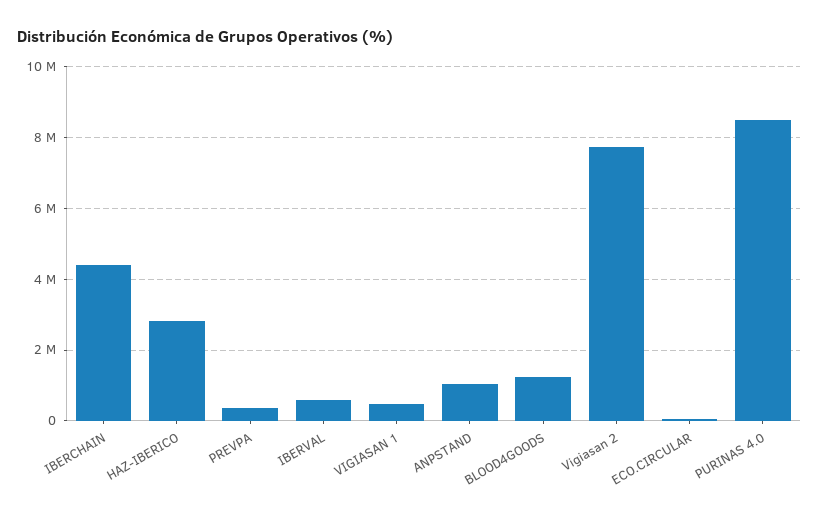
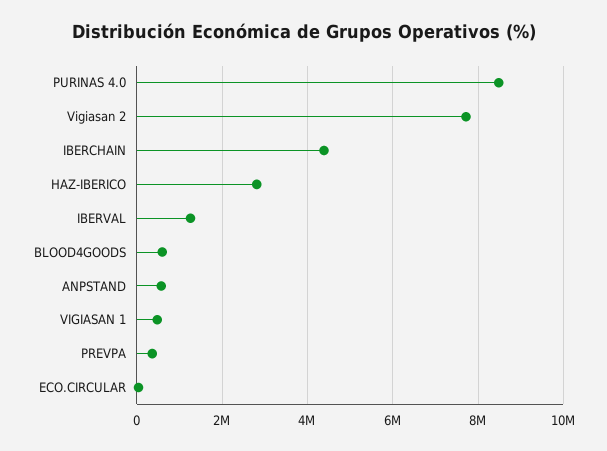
  {
    "IBERCHAIN": 4400000,
    "HAZ-IBERICO": 2800000,
    "PREVPA": 400000,
-   "IBERVAL": 600000,
+   "IBERVAL": 1200000,
    "VIGIASAN 1": 400000,
-   "ANPSTAND": 1000000,
+   "ANPSTAND": 600000,
-   "BLOOD4GOODS": 1200000,
+   "BLOOD4GOODS": 600000,
    "Vigiasan 2": 7800000,
    "ECO.CIRCULAR": 0,
    "PURINAS 4.0": 8400000
  }

